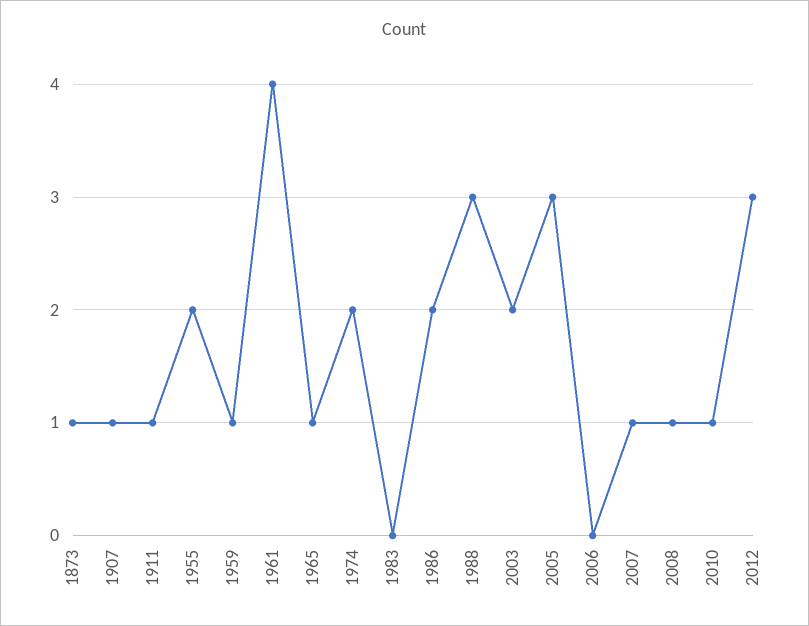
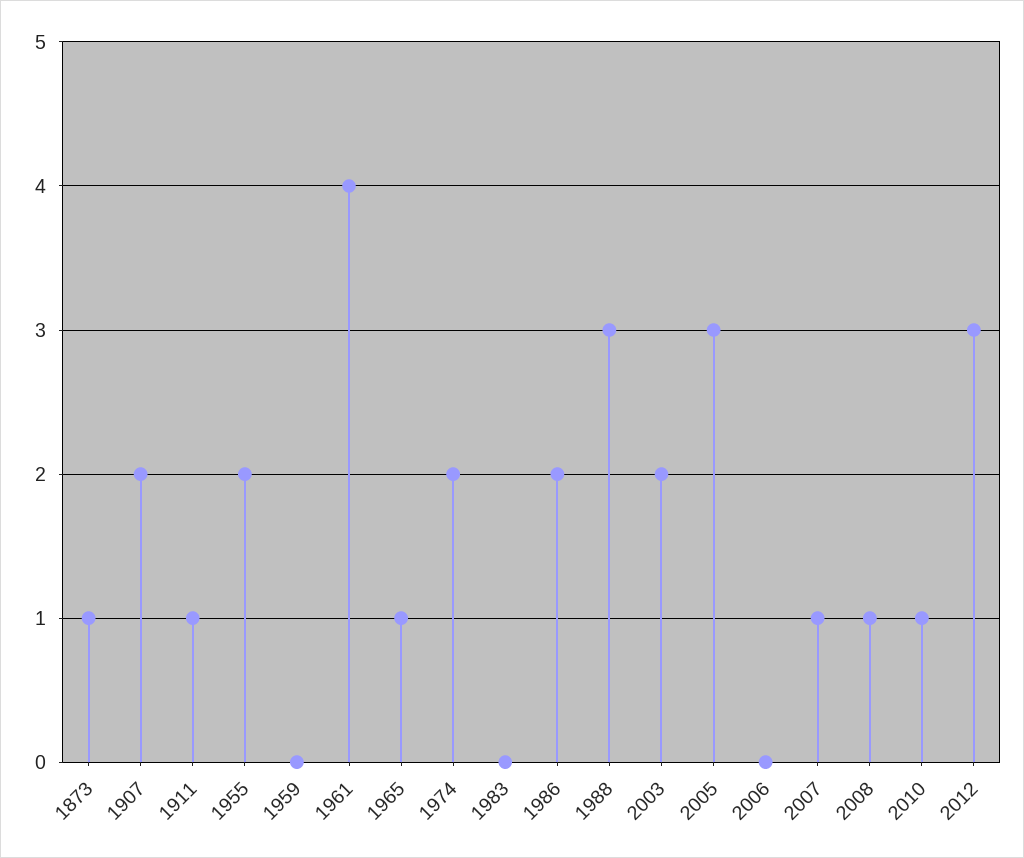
  {
    "1873": 1,
-   "1907": 1,
+   "1907": 2,
    "1911": 1,
    "1955": 2,
-   "1959": 1,
+   "1959": 0,
    "1961": 4,
    "1965": 1,
    "1974": 2,
    "1983": 0,
    "1986": 2,
    "1988": 3,
    "2003": 2,
    "2005": 3,
    "2006": 0,
    "2007": 1,
    "2008": 1,
    "2010": 1,
    "2012": 3
  }

